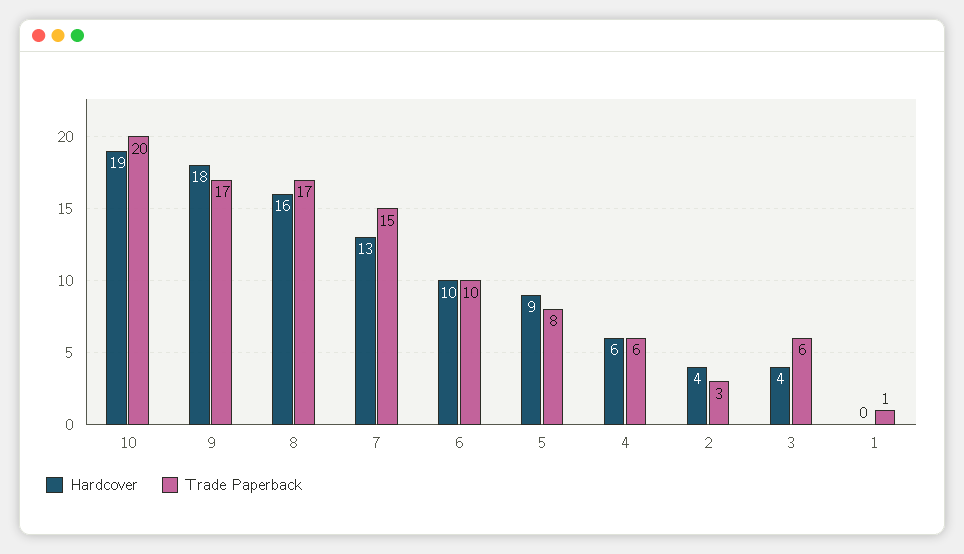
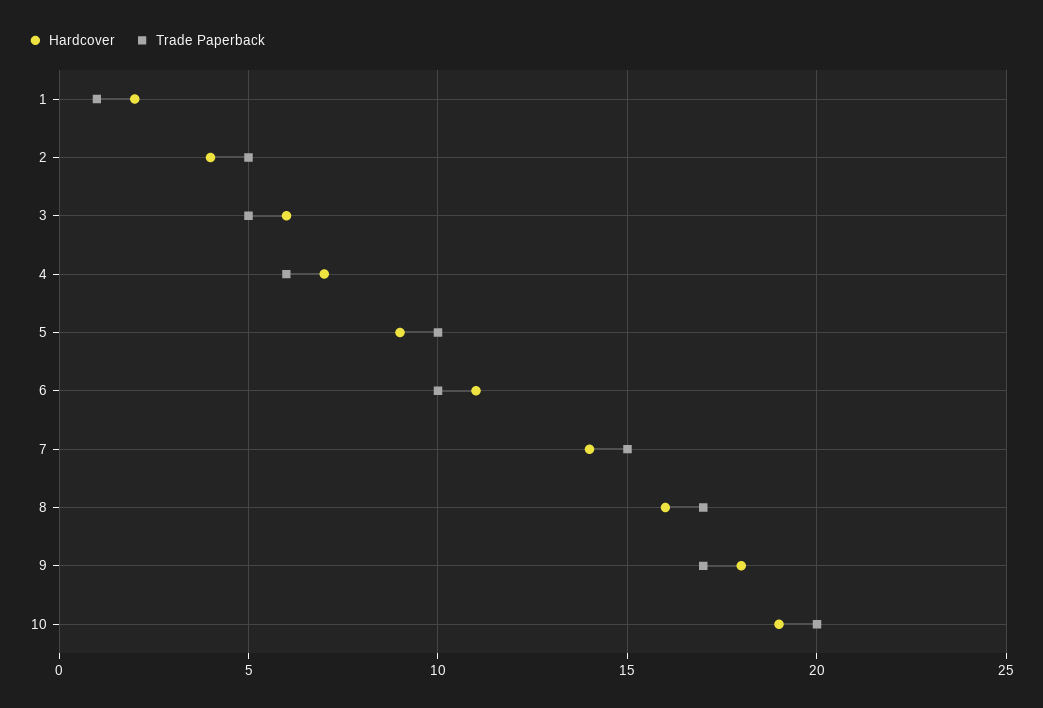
  {
    "Hardcover": {
      "10": 19,
      "9": 18,
      "8": 16,
-     "7": 13,
+     "7": 14,
-     "6": 10,
+     "6": 11,
      "5": 9,
-     "4": 6,
+     "4": 7,
      "2": 4,
-     "3": 4,
+     "3": 6,
-     "1": 0
+     "1": 2
    },
    "Trade Paperback": {
      "10": 20,
      "9": 17,
      "8": 17,
      "7": 15,
      "6": 10,
-     "5": 8,
+     "5": 10,
      "4": 6,
-     "2": 3,
+     "2": 5,
-     "3": 6,
+     "3": 5,
      "1": 1
    }
  }

